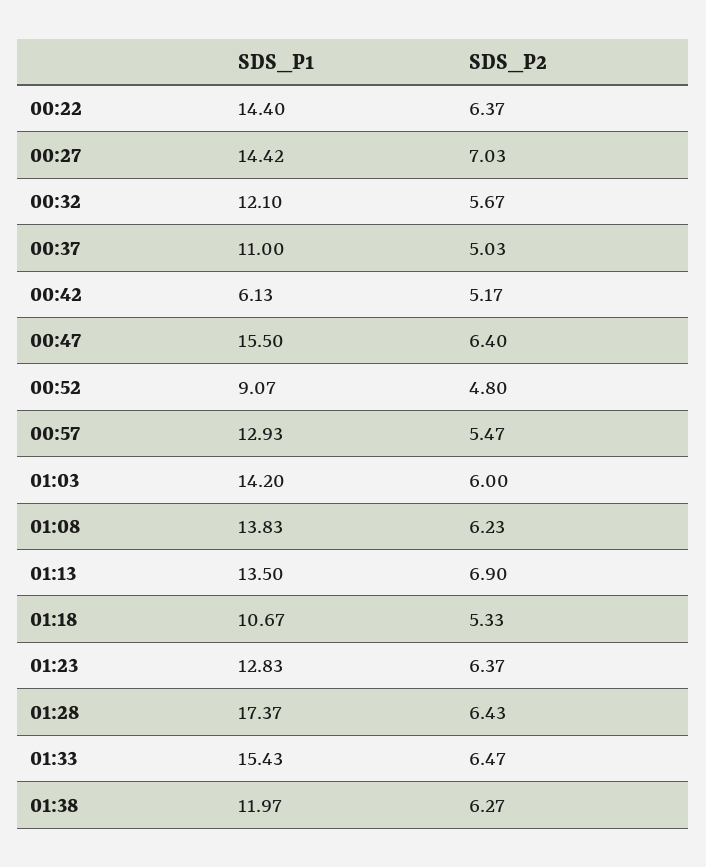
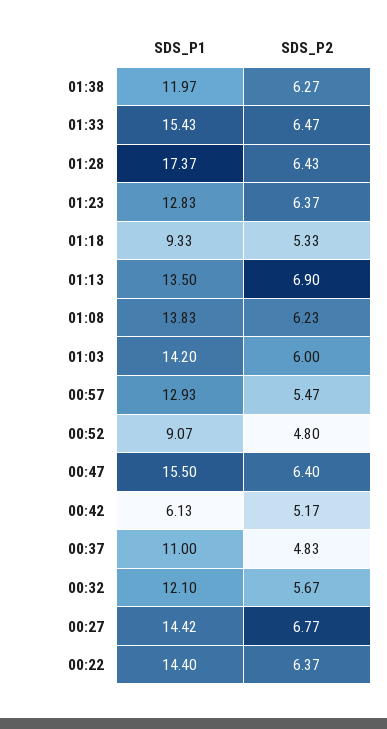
  {
    "SDS_P1": {
      "00:22": 14.4,
      "00:27": 14.42,
      "00:32": 12.1,
      "00:37": 11,
      "00:42": 6.13,
      "00:47": 15.5,
      "00:52": 9.07,
      "00:57": 12.93,
      "01:03": 14.2,
      "01:08": 13.83,
      "01:13": 13.5,
-     "01:18": 10.67,
+     "01:18": 9.33,
      "01:23": 12.83,
      "01:28": 17.37,
      "01:33": 15.43,
      "01:38": 11.97
    },
    "SDS_P2": {
      "00:22": 6.37,
-     "00:27": 7.03,
+     "00:27": 6.77,
      "00:32": 5.67,
-     "00:37": 5.03,
+     "00:37": 4.83,
      "00:42": 5.17,
      "00:47": 6.4,
      "00:52": 4.8,
      "00:57": 5.47,
      "01:03": 6,
      "01:08": 6.23,
      "01:13": 6.9,
      "01:18": 5.33,
      "01:23": 6.37,
      "01:28": 6.43,
      "01:33": 6.47,
      "01:38": 6.27
    }
  }

